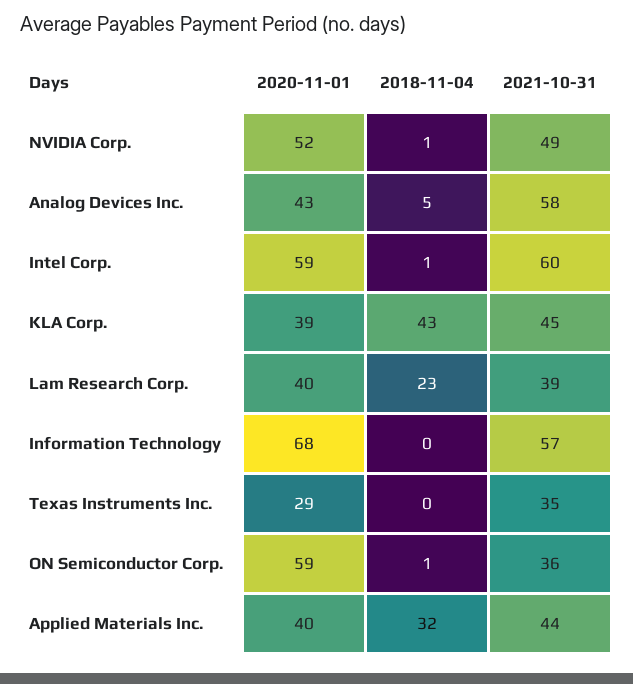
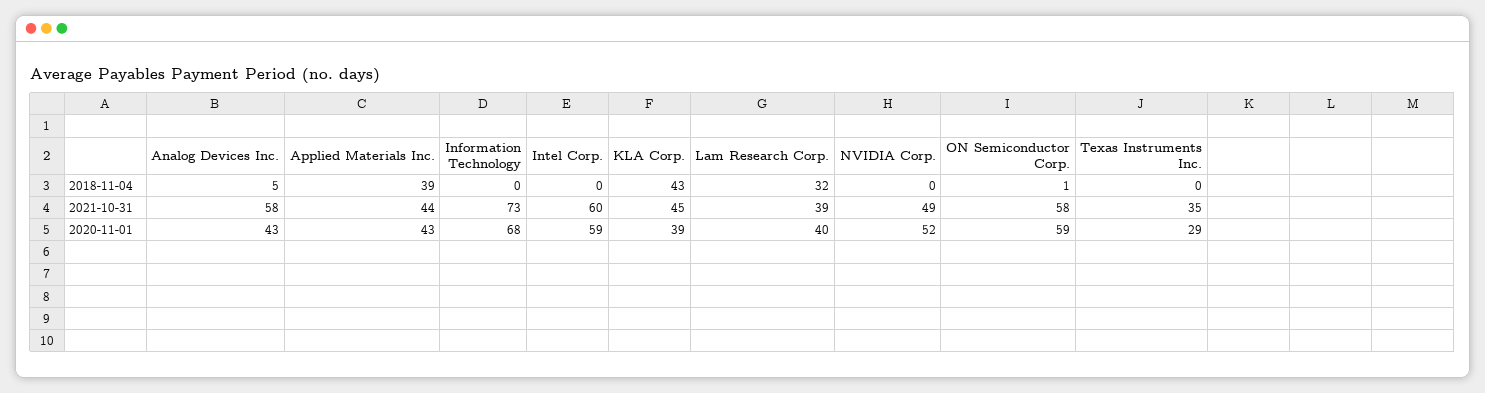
  {
    "2020-11-01": {
      "NVIDIA Corp.": 52,
      "Analog Devices Inc.": 43,
      "Intel Corp.": 59,
      "KLA Corp.": 39,
      "Lam Research Corp.": 40,
      "Information Technology": 68,
      "Texas Instruments Inc.": 29,
      "ON Semiconductor Corp.": 59,
-     "Applied Materials Inc.": 40
+     "Applied Materials Inc.": 43
    },
    "2018-11-04": {
-     "NVIDIA Corp.": 1,
+     "NVIDIA Corp.": 0,
      "Analog Devices Inc.": 5,
-     "Intel Corp.": 1,
+     "Intel Corp.": 0,
      "KLA Corp.": 43,
-     "Lam Research Corp.": 23,
+     "Lam Research Corp.": 32,
      "Information Technology": 0,
      "Texas Instruments Inc.": 0,
      "ON Semiconductor Corp.": 1,
-     "Applied Materials Inc.": 32
+     "Applied Materials Inc.": 39
    },
    "2021-10-31": {
      "NVIDIA Corp.": 49,
      "Analog Devices Inc.": 58,
      "Intel Corp.": 60,
      "KLA Corp.": 45,
      "Lam Research Corp.": 39,
-     "Information Technology": 57,
+     "Information Technology": 73,
      "Texas Instruments Inc.": 35,
-     "ON Semiconductor Corp.": 36,
+     "ON Semiconductor Corp.": 58,
      "Applied Materials Inc.": 44
    }
  }

